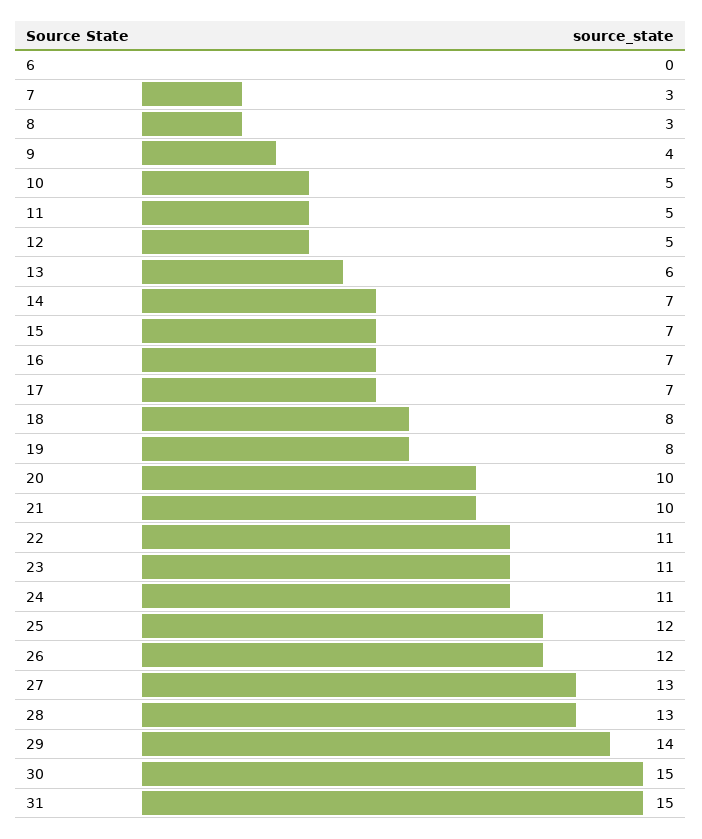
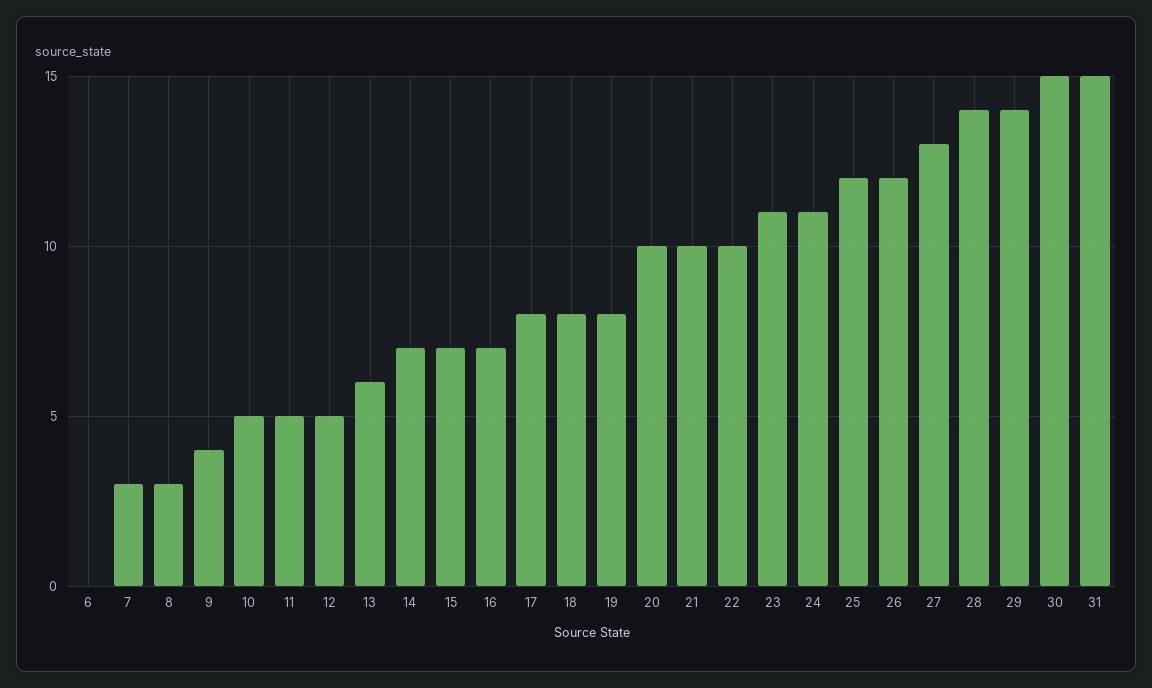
  {
    "6": 0,
    "7": 3,
    "8": 3,
    "9": 4,
    "10": 5,
    "11": 5,
    "12": 5,
    "13": 6,
    "14": 7,
    "15": 7,
    "16": 7,
-   "17": 7,
+   "17": 8,
    "18": 8,
    "19": 8,
    "20": 10,
    "21": 10,
-   "22": 11,
+   "22": 10,
    "23": 11,
    "24": 11,
    "25": 12,
    "26": 12,
    "27": 13,
-   "28": 13,
+   "28": 14,
    "29": 14,
    "30": 15,
    "31": 15
  }

